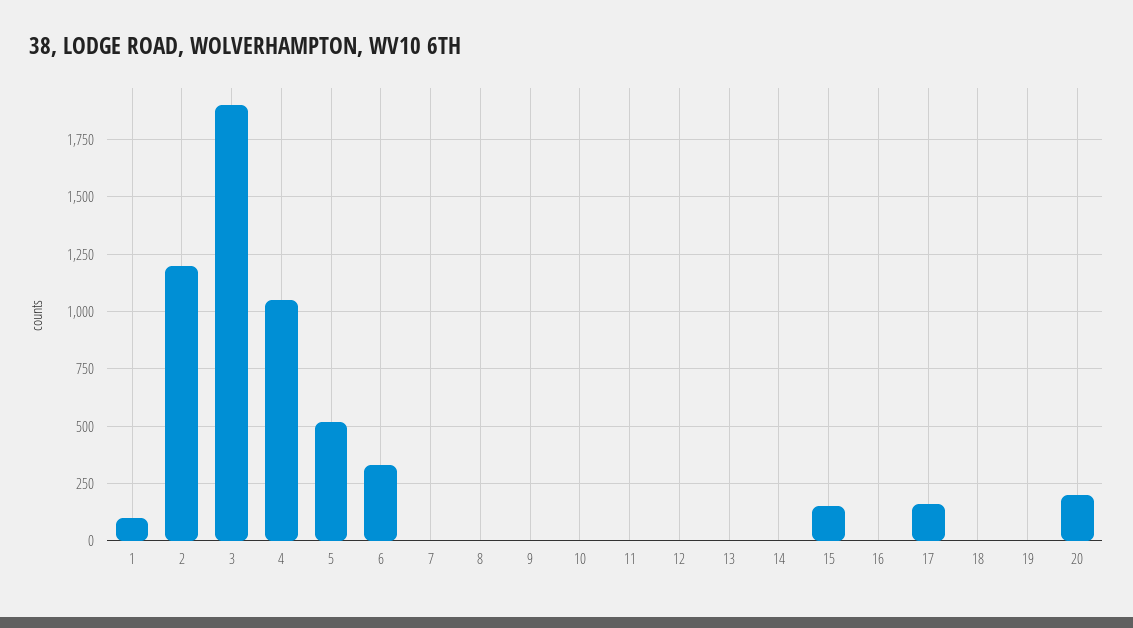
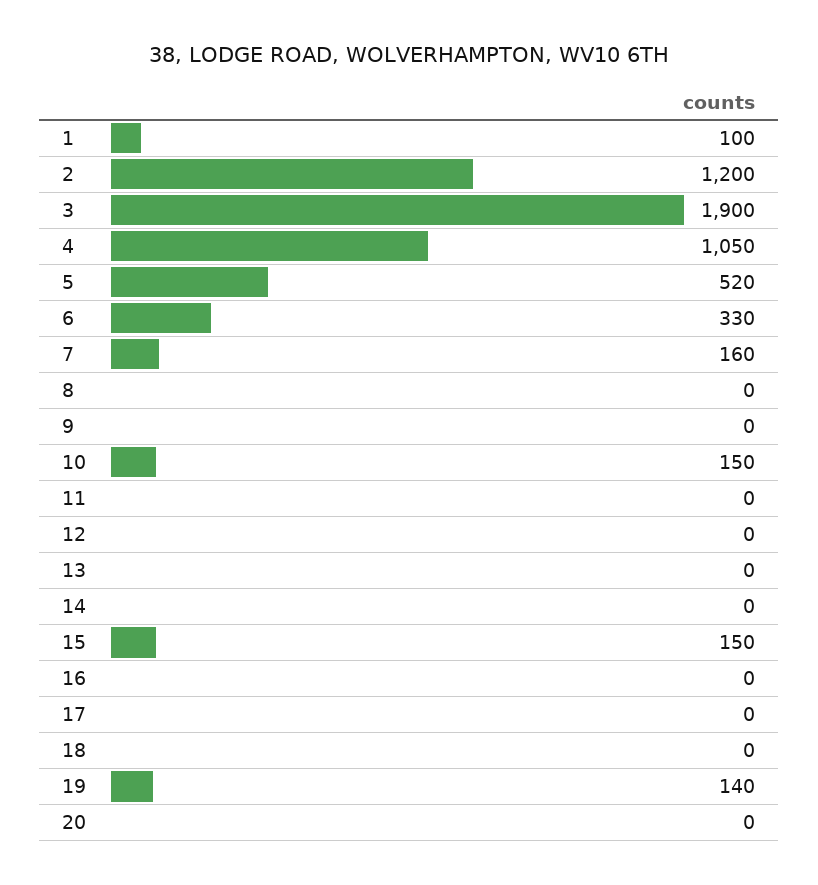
  {
    "1": 100,
    "2": 1200,
    "3": 1900,
    "4": 1050,
    "5": 520,
    "6": 330,
-   "7": 0,
+   "7": 160,
    "8": 0,
    "9": 0,
-   "10": 0,
+   "10": 150,
    "11": 0,
    "12": 0,
    "13": 0,
    "14": 0,
    "15": 150,
    "16": 0,
-   "17": 150,
+   "17": 0,
    "18": 0,
-   "19": 0,
+   "19": 140,
-   "20": 200
+   "20": 0
  }

